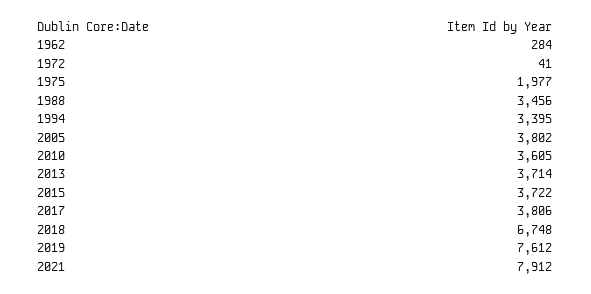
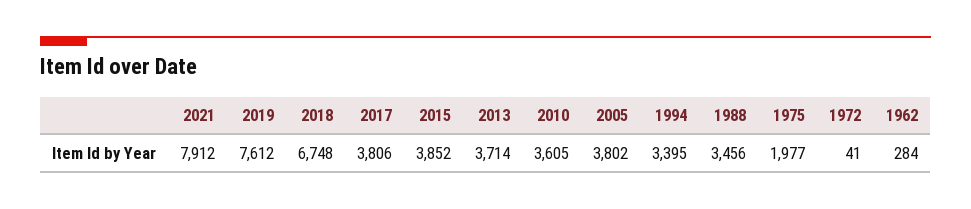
  {
    "1962": 284,
    "1972": 41,
    "1975": 1977,
    "1988": 3456,
    "1994": 3395,
    "2005": 3802,
    "2010": 3605,
    "2013": 3714,
-   "2015": 3722,
+   "2015": 3852,
    "2017": 3806,
    "2018": 6748,
    "2019": 7612,
    "2021": 7912
  }

